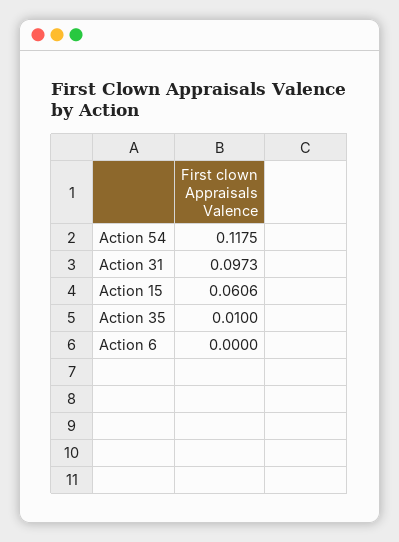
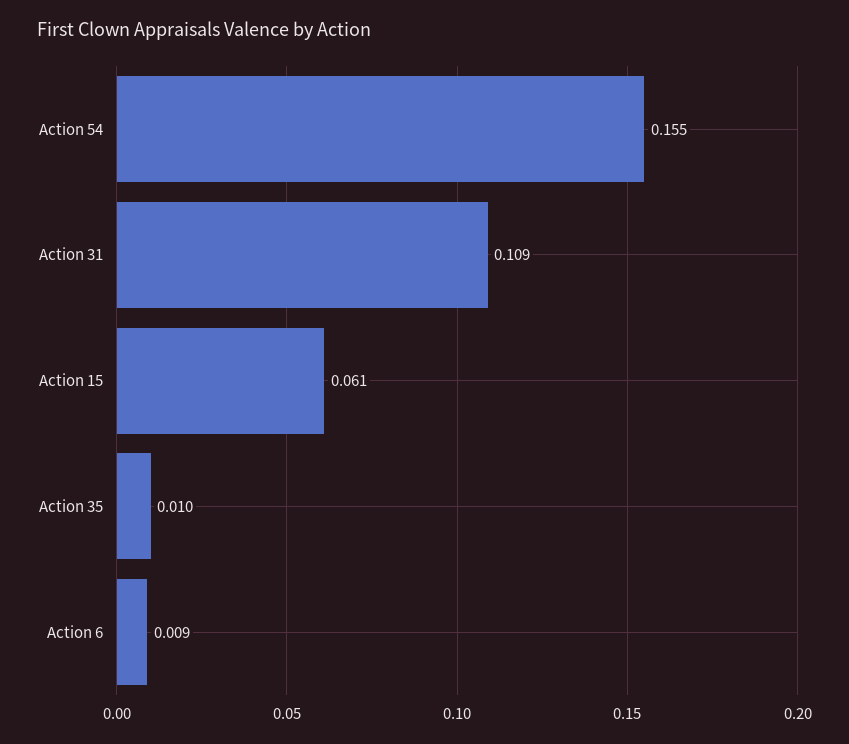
  {
-   "Action 54": 0.1175,
+   "Action 54": 0.155,
-   "Action 31": 0.0973,
+   "Action 31": 0.109,
    "Action 15": 0.0606,
    "Action 35": 0.01,
-   "Action 6": 0
+   "Action 6": 0.009
  }

